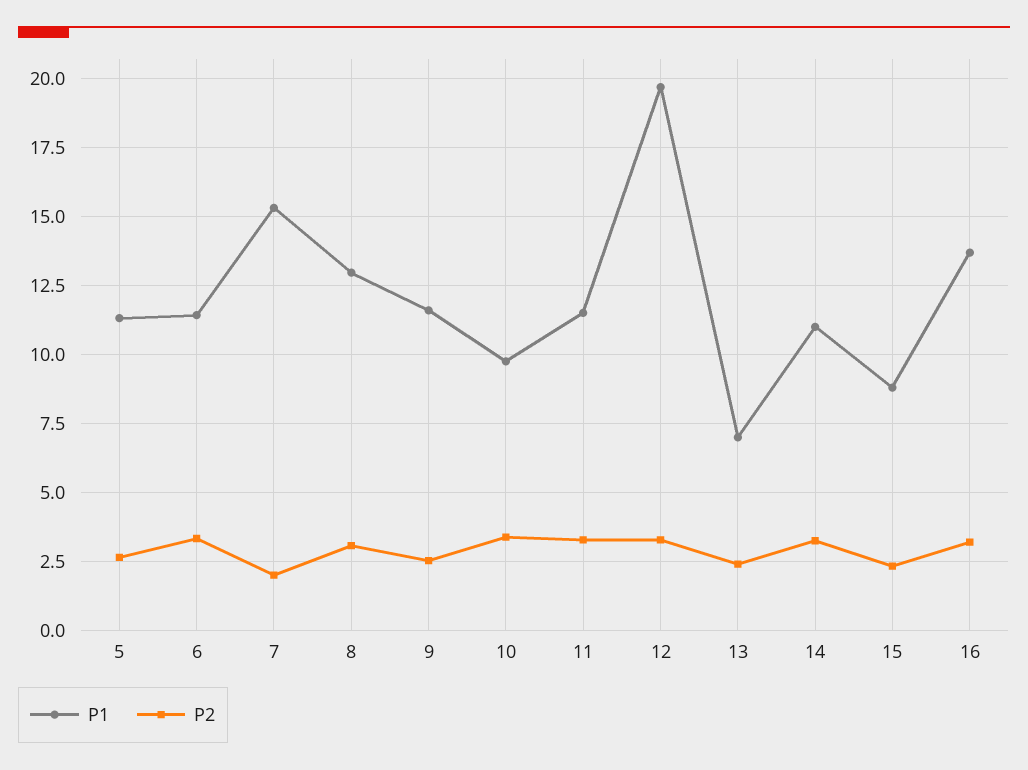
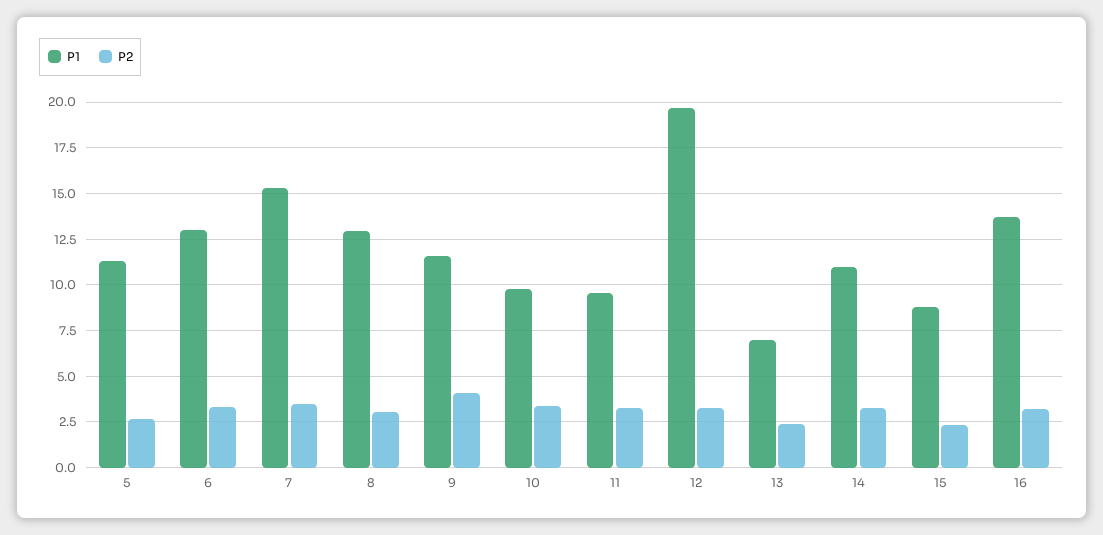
  {
    "P1": {
      "5": 11.25,
-     "6": 11.5,
+     "6": 13,
      "7": 15.25,
      "8": 13,
      "9": 11.5,
      "10": 9.75,
-     "11": 11.5,
+     "11": 9.5,
      "12": 19.75,
      "13": 7,
      "14": 11,
      "15": 8.75,
      "16": 13.75
    },
    "P2": {
      "5": 2.75,
      "6": 3.25,
-     "7": 2,
+     "7": 3.5,
      "8": 3,
-     "9": 2.5,
+     "9": 4,
      "10": 3.5,
      "11": 3.25,
      "12": 3.25,
      "13": 2.5,
      "14": 3.25,
      "15": 2.25,
      "16": 3.25
    }
  }

